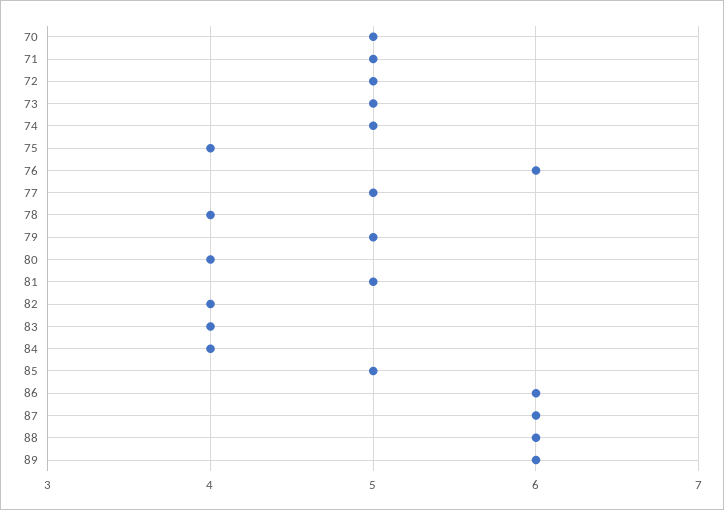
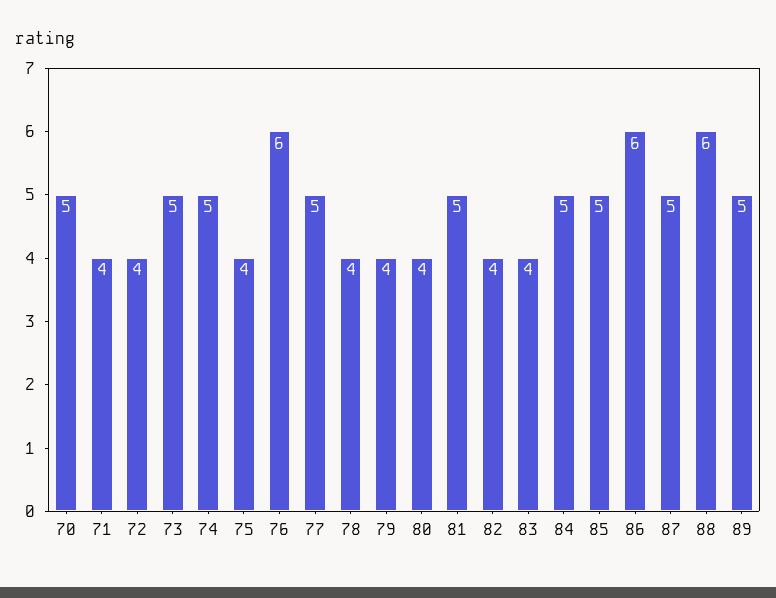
  {
    "70": 5,
-   "71": 5,
+   "71": 4,
-   "72": 5,
+   "72": 4,
    "73": 5,
    "74": 5,
    "75": 4,
    "76": 6,
    "77": 5,
    "78": 4,
-   "79": 5,
+   "79": 4,
    "80": 4,
    "81": 5,
    "82": 4,
    "83": 4,
-   "84": 4,
+   "84": 5,
    "85": 5,
    "86": 6,
-   "87": 6,
+   "87": 5,
    "88": 6,
-   "89": 6
+   "89": 5
  }

